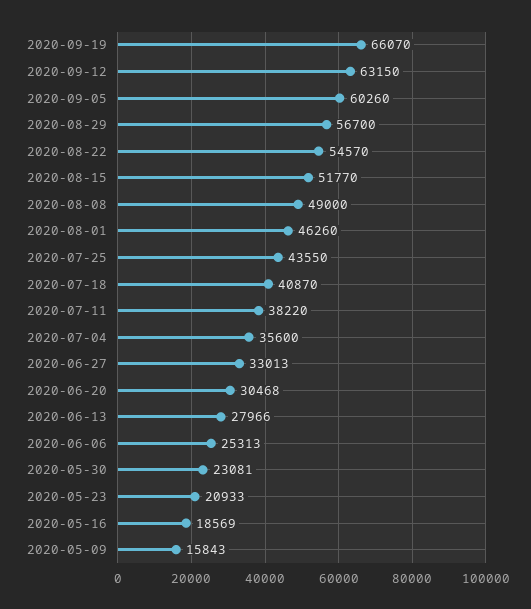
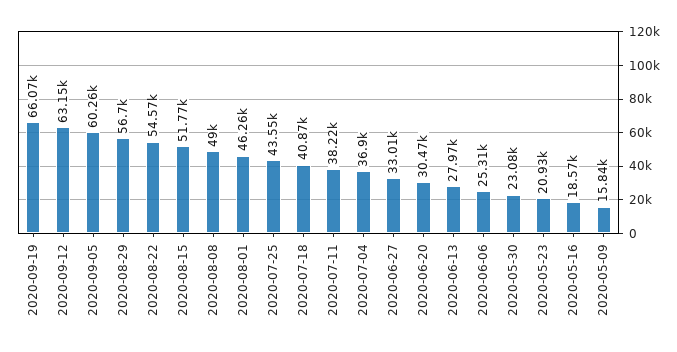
  {
    "2020-09-19": 66070,
    "2020-09-12": 63150,
    "2020-09-05": 60260,
    "2020-08-29": 56700,
    "2020-08-22": 54570,
    "2020-08-15": 51770,
    "2020-08-08": 49000,
    "2020-08-01": 46260,
    "2020-07-25": 43550,
    "2020-07-18": 40870,
    "2020-07-11": 38220,
-   "2020-07-04": 35600,
+   "2020-07-04": 36900,
    "2020-06-27": 33013,
    "2020-06-20": 30468,
    "2020-06-13": 27966,
    "2020-06-06": 25313,
    "2020-05-30": 23081,
    "2020-05-23": 20933,
    "2020-05-16": 18569,
    "2020-05-09": 15843
  }

